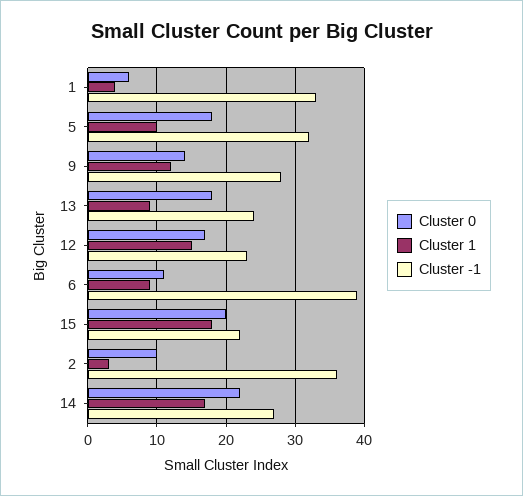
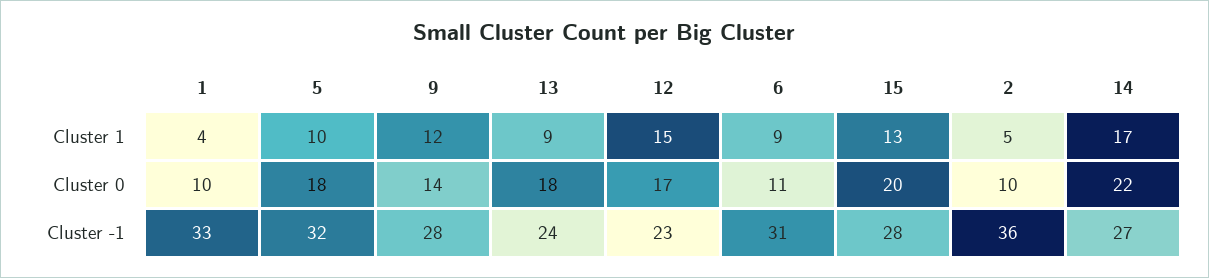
  {
    "Cluster 0": {
-     "1": 6,
+     "1": 10,
      "5": 18,
      "9": 14,
      "13": 18,
      "12": 17,
      "6": 11,
      "15": 20,
      "2": 10,
      "14": 22
    },
    "Cluster 1": {
      "1": 4,
      "5": 10,
      "9": 12,
      "13": 9,
      "12": 15,
      "6": 9,
-     "15": 18,
+     "15": 13,
-     "2": 3,
+     "2": 5,
      "14": 17
    },
    "Cluster -1": {
      "1": 33,
      "5": 32,
      "9": 28,
      "13": 24,
      "12": 23,
-     "6": 39,
+     "6": 31,
-     "15": 22,
+     "15": 28,
      "2": 36,
      "14": 27
    }
  }

